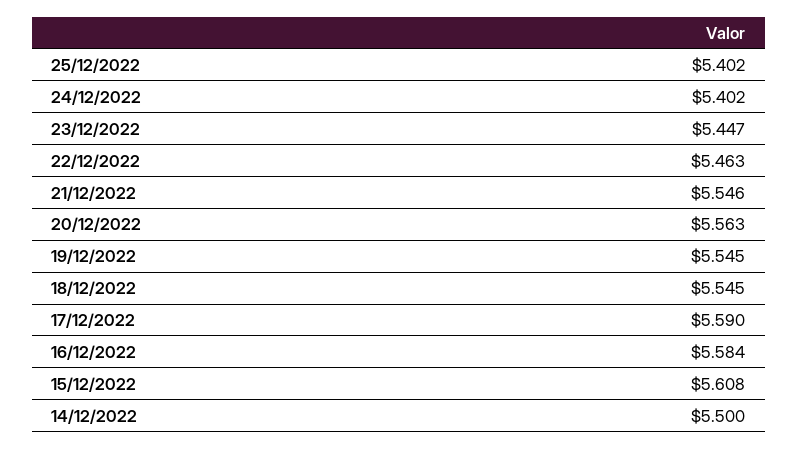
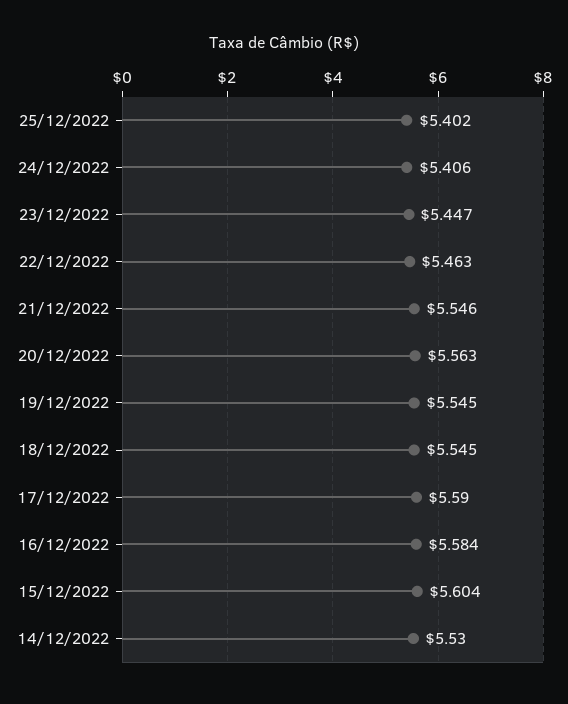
  {
    "25/12/2022": 5.402,
-   "24/12/2022": 5.402,
+   "24/12/2022": 5.406,
    "23/12/2022": 5.447,
    "22/12/2022": 5.463,
    "21/12/2022": 5.546,
    "20/12/2022": 5.563,
    "19/12/2022": 5.545,
    "18/12/2022": 5.545,
    "17/12/2022": 5.59,
    "16/12/2022": 5.584,
-   "15/12/2022": 5.608,
+   "15/12/2022": 5.604,
-   "14/12/2022": 5.5
+   "14/12/2022": 5.53
  }

